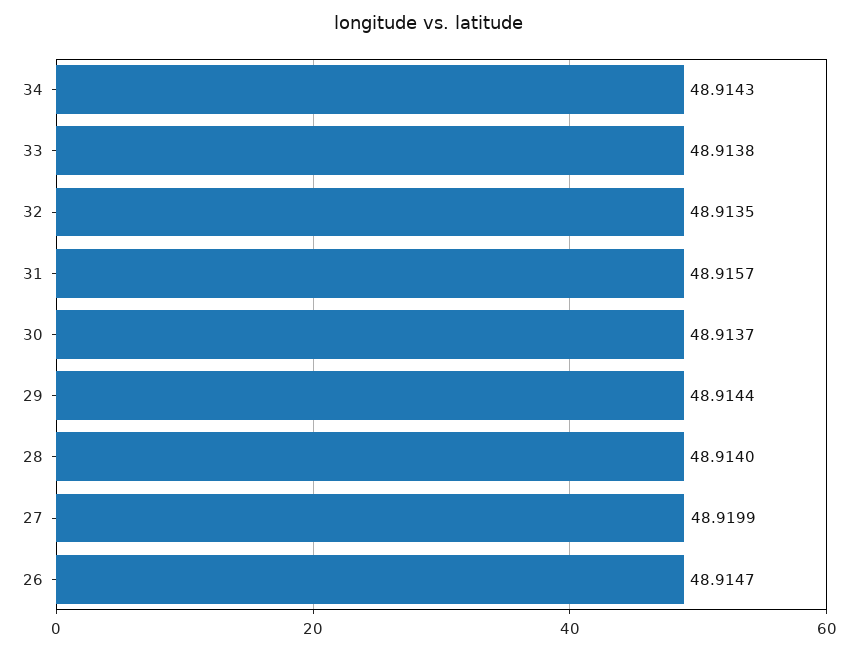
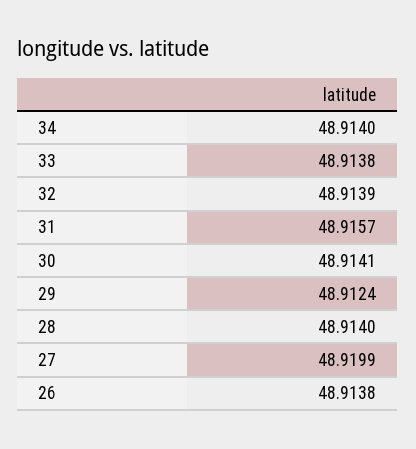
  {
-   "34": 48.9143,
+   "34": 48.914,
    "33": 48.9138,
-   "32": 48.9135,
+   "32": 48.9139,
    "31": 48.9157,
-   "30": 48.9137,
+   "30": 48.9141,
-   "29": 48.9144,
+   "29": 48.9124,
    "28": 48.914,
    "27": 48.9199,
-   "26": 48.9147
+   "26": 48.9138
  }

